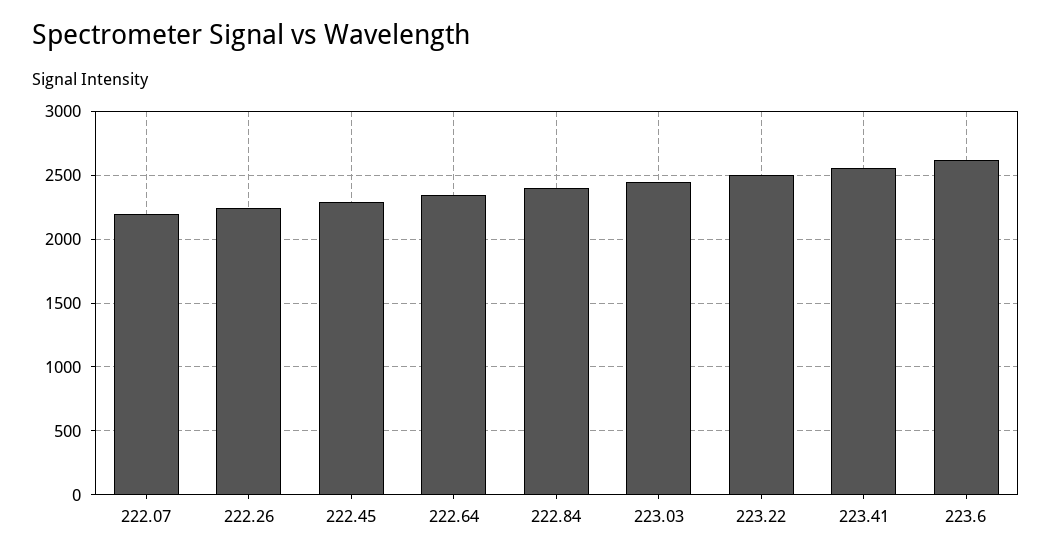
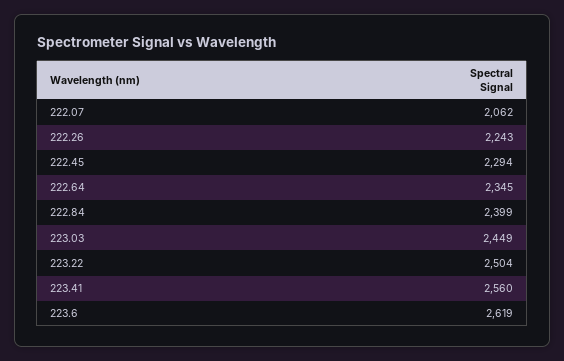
  {
-   "222.07": 2200,
+   "222.07": 2062,
    "222.26": 2243,
    "222.45": 2294,
    "222.64": 2345,
    "222.84": 2399,
    "223.03": 2449,
    "223.22": 2504,
    "223.41": 2560,
    "223.6": 2619
  }

